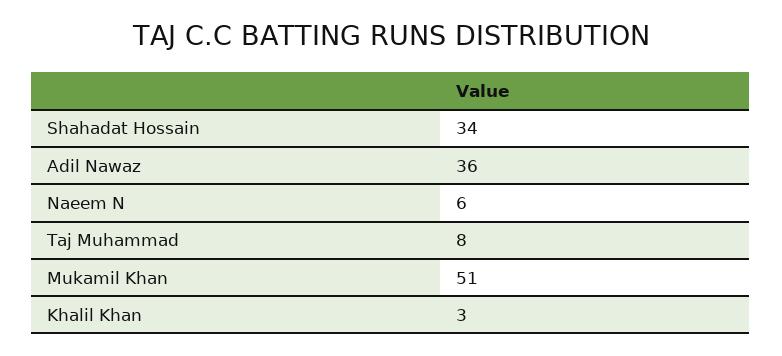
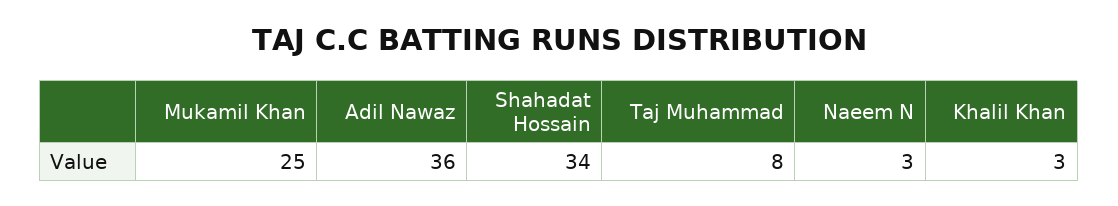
  {
    "Shahadat Hossain": 34,
    "Adil Nawaz": 36,
-   "Naeem N": 6,
+   "Naeem N": 3,
    "Taj Muhammad": 8,
-   "Mukamil Khan": 51,
+   "Mukamil Khan": 25,
    "Khalil Khan": 3
  }

